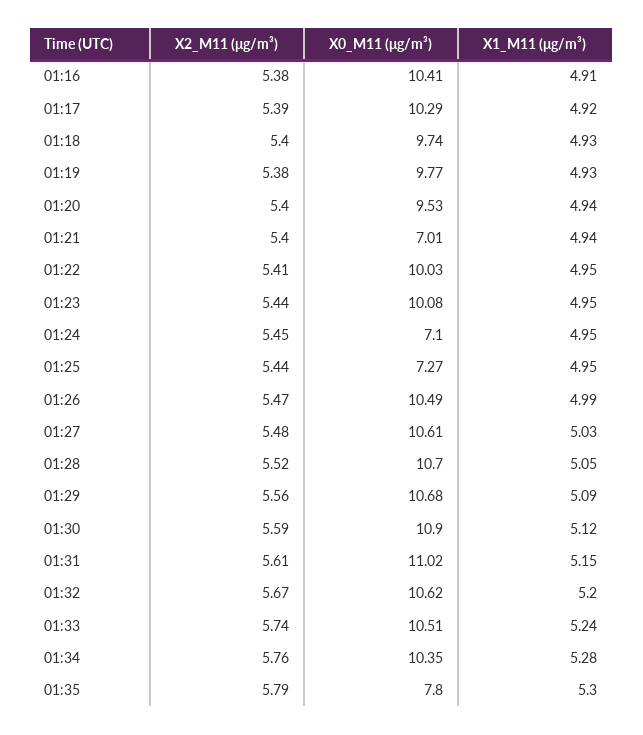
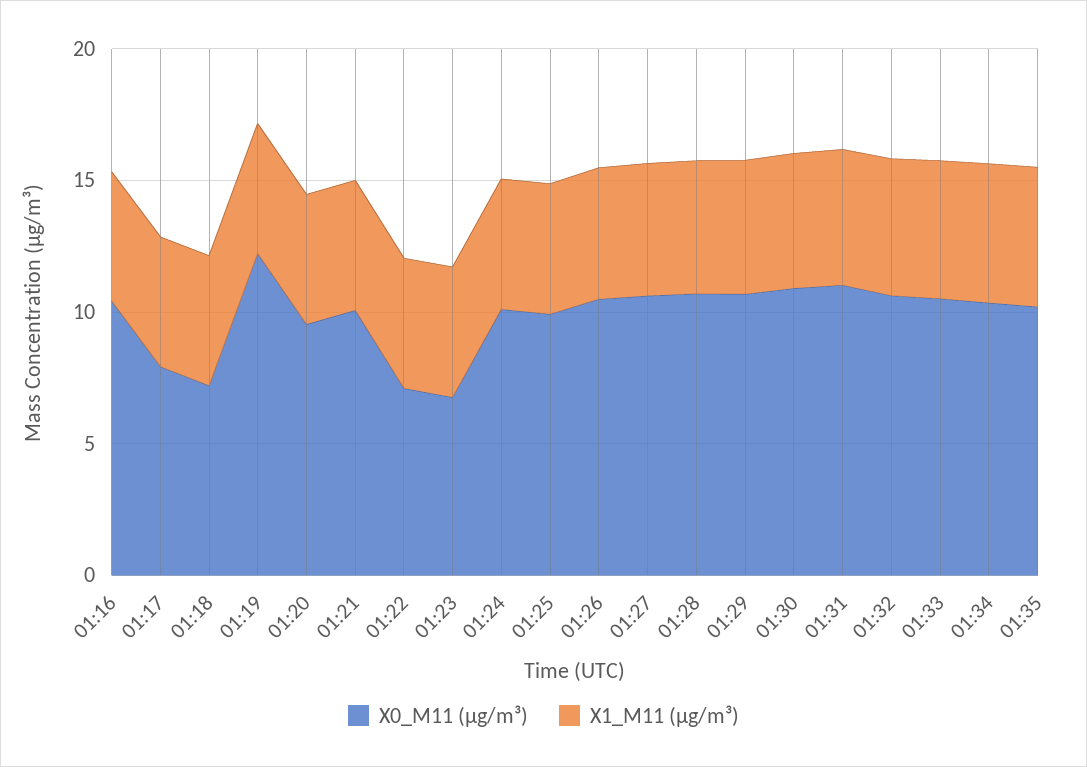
  {
-   "X2_M11 (μg/m³)": {
-     "01:16": 5.38,
-     "01:17": 5.39,
-     "01:18": 5.4,
-     "01:19": 5.38,
-     "01:20": 5.4,
-     "01:21": 5.4,
-     "01:22": 5.41,
-     "01:23": 5.44,
-     "01:24": 5.45,
-     "01:25": 5.44,
-     "01:26": 5.47,
-     "01:27": 5.48,
-     "01:28": 5.52,
-     "01:29": 5.56,
-     "01:30": 5.59,
-     "01:31": 5.61,
-     "01:32": 5.67,
-     "01:33": 5.74,
-     "01:34": 5.76,
-     "01:35": 5.79
-   },
    "X0_M11 (μg/m³)": {
      "01:16": 10.41,
-     "01:17": 10.29,
+     "01:17": 8,
-     "01:18": 9.74,
+     "01:18": 7,
-     "01:19": 9.77,
+     "01:19": 12,
      "01:20": 9.53,
-     "01:21": 7.01,
+     "01:21": 10,
-     "01:22": 10.03,
+     "01:22": 7,
-     "01:23": 10.08,
+     "01:23": 7,
-     "01:24": 7.1,
+     "01:24": 10,
-     "01:25": 7.27,
+     "01:25": 10,
      "01:26": 10.49,
      "01:27": 10.61,
      "01:28": 10.7,
      "01:29": 10.68,
      "01:30": 10.9,
      "01:31": 11.02,
      "01:32": 10.62,
      "01:33": 10.51,
      "01:34": 10.35,
-     "01:35": 7.8
+     "01:35": 10
    },
    "X1_M11 (μg/m³)": {
      "01:16": 4.91,
      "01:17": 4.92,
      "01:18": 4.93,
      "01:19": 4.93,
      "01:20": 4.94,
      "01:21": 4.94,
      "01:22": 4.95,
      "01:23": 4.95,
      "01:24": 4.95,
      "01:25": 4.95,
      "01:26": 4.99,
      "01:27": 5.03,
      "01:28": 5.05,
      "01:29": 5.09,
      "01:30": 5.12,
      "01:31": 5.15,
      "01:32": 5.2,
      "01:33": 5.24,
      "01:34": 5.28,
      "01:35": 5.3
    }
  }

